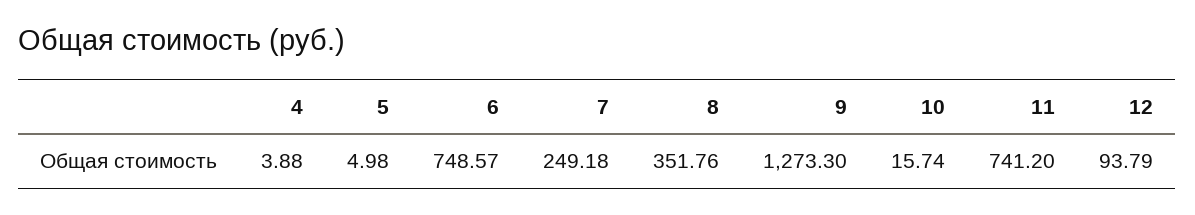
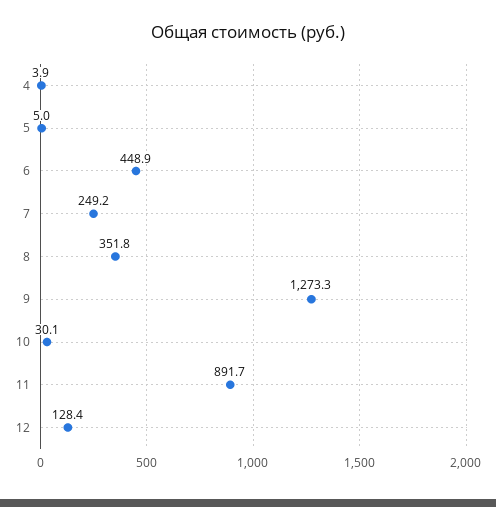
  {
    "4": 3.88,
    "5": 4.98,
-   "6": 748.57,
+   "6": 448.9,
    "7": 249.18,
    "8": 351.76,
    "9": 1273.3,
-   "10": 15.74,
+   "10": 30.1,
-   "11": 741.2,
+   "11": 891.7,
-   "12": 93.79
+   "12": 128.4
  }

